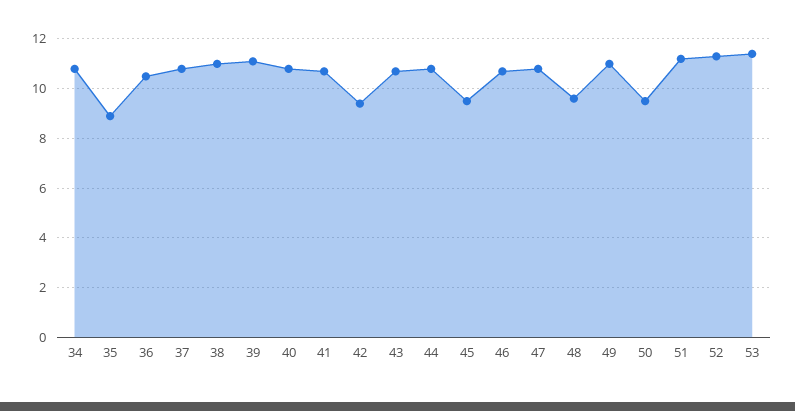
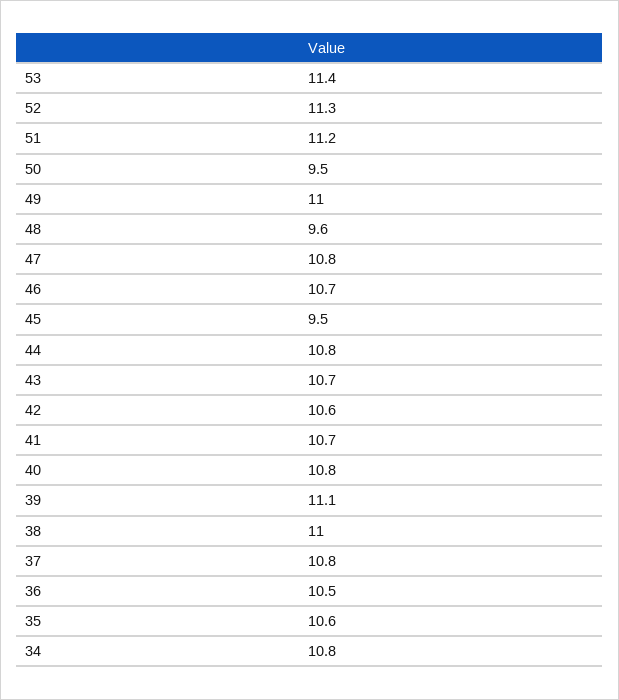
  {
    "34": 10.8,
-   "35": 9,
+   "35": 10.6,
    "36": 10.5,
    "37": 10.8,
    "38": 11,
    "39": 11.1,
    "40": 10.8,
    "41": 10.7,
-   "42": 9.5,
+   "42": 10.6,
    "43": 10.7,
    "44": 10.8,
    "45": 9.5,
    "46": 10.7,
    "47": 10.8,
    "48": 9.6,
    "49": 11,
    "50": 9.5,
    "51": 11.2,
    "52": 11.3,
    "53": 11.4
  }

